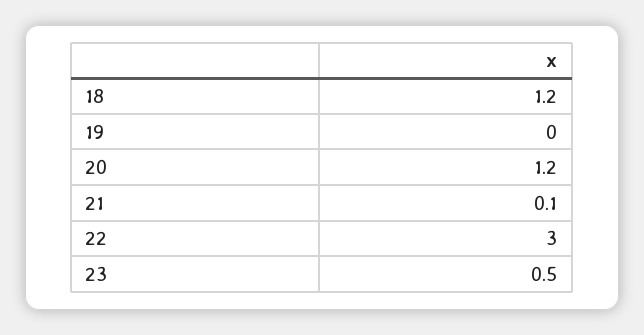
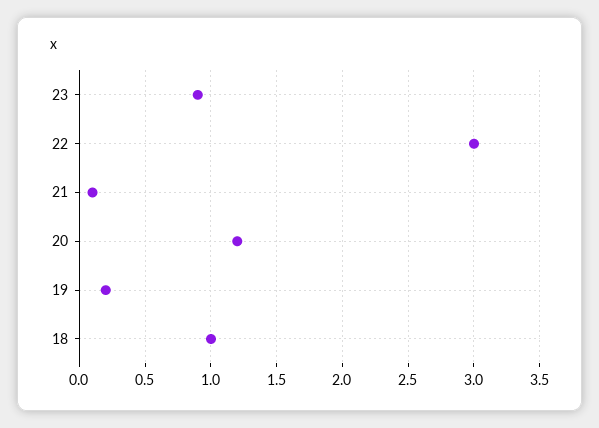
  {
-   "18": 1.2,
+   "18": 1,
-   "19": 0,
+   "19": 0.2,
    "20": 1.2,
    "21": 0.1,
    "22": 3,
-   "23": 0.5
+   "23": 0.9
  }

